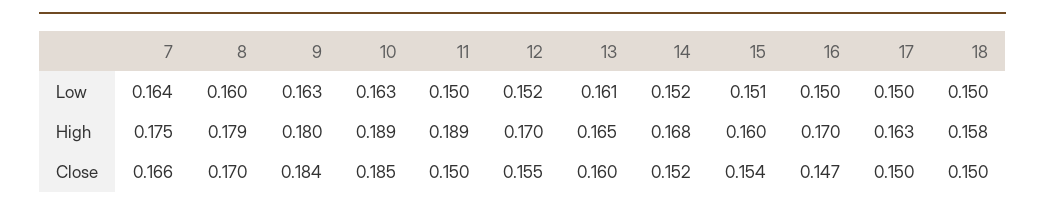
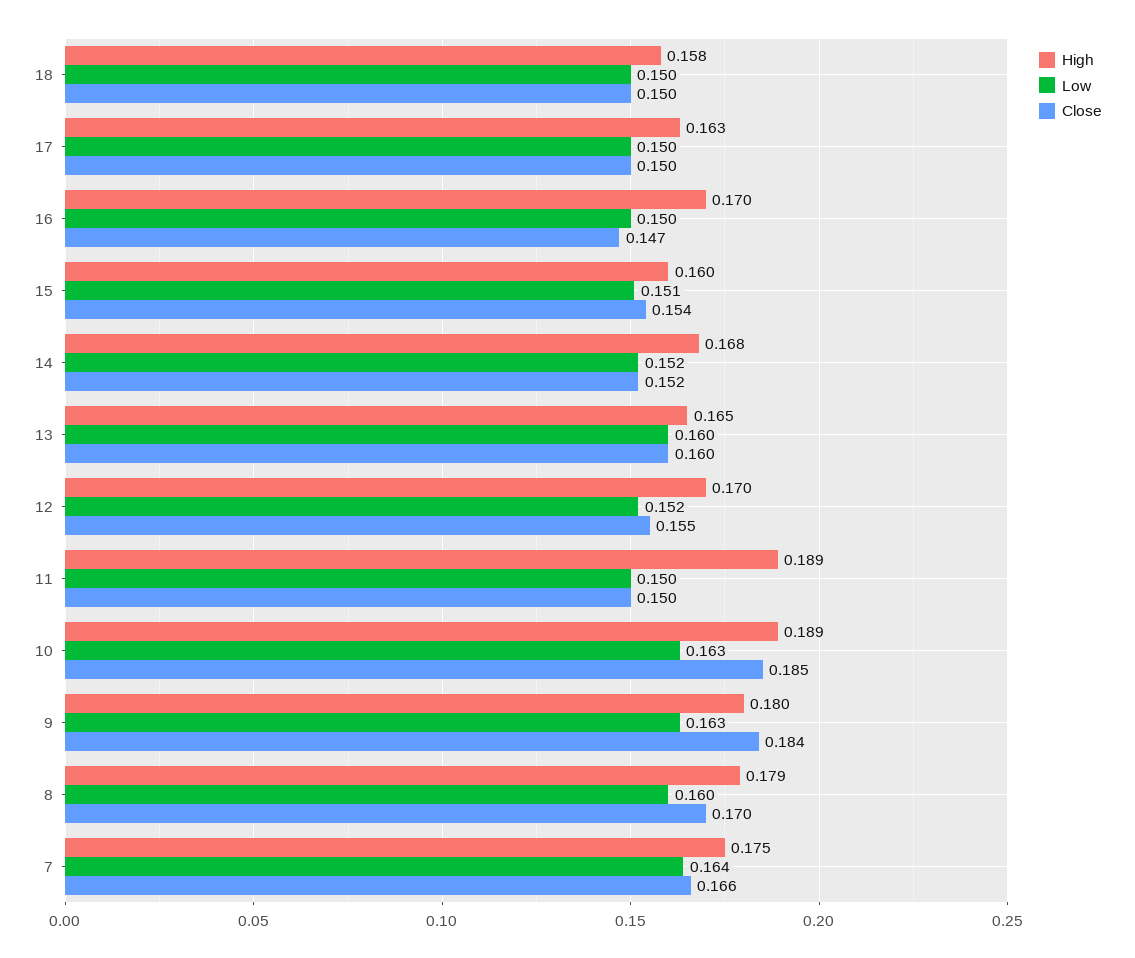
  {
    "Low": {
      "7": 0.164,
      "8": 0.16,
      "9": 0.163,
      "10": 0.163,
      "11": 0.15,
      "12": 0.152,
-     "13": 0.161,
+     "13": 0.16,
      "14": 0.152,
      "15": 0.151,
      "16": 0.15,
      "17": 0.15,
      "18": 0.15
    },
    "High": {
      "7": 0.175,
      "8": 0.179,
      "9": 0.18,
      "10": 0.189,
      "11": 0.189,
      "12": 0.17,
      "13": 0.165,
      "14": 0.168,
      "15": 0.16,
      "16": 0.17,
      "17": 0.163,
      "18": 0.158
    },
    "Close": {
      "7": 0.166,
      "8": 0.17,
      "9": 0.184,
      "10": 0.185,
      "11": 0.15,
      "12": 0.155,
      "13": 0.16,
      "14": 0.152,
      "15": 0.154,
      "16": 0.147,
      "17": 0.15,
      "18": 0.15
    }
  }

